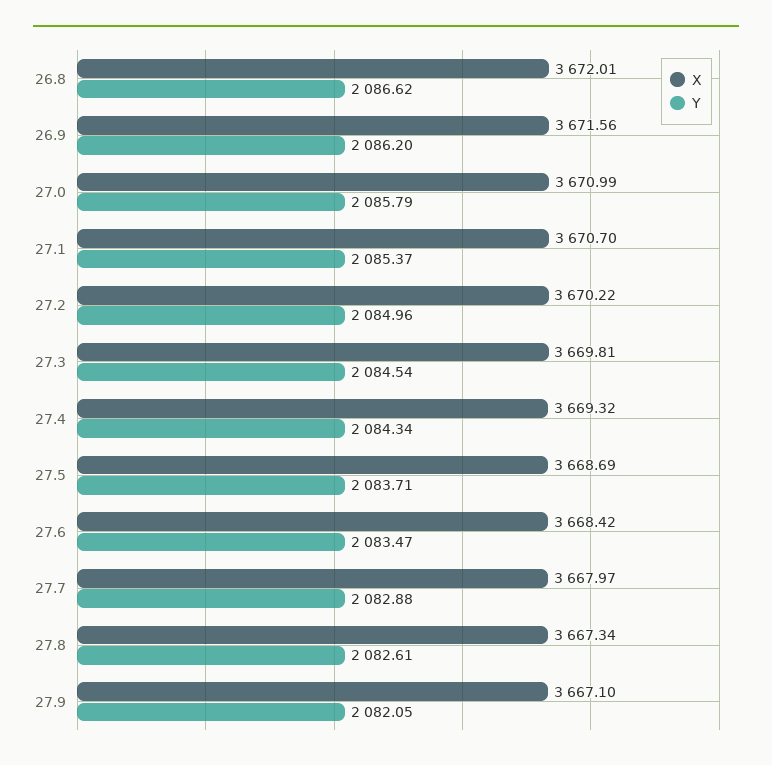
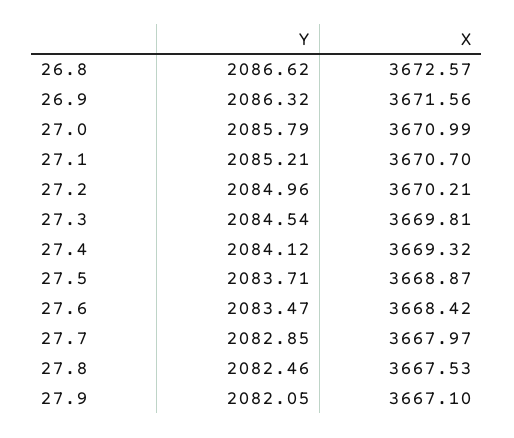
  {
    "X": {
-     "26.8": 3672.01,
+     "26.8": 3672.57,
      "26.9": 3671.56,
      "27.0": 3670.99,
      "27.1": 3670.7,
-     "27.2": 3670.22,
+     "27.2": 3670.21,
      "27.3": 3669.81,
      "27.4": 3669.32,
-     "27.5": 3668.69,
+     "27.5": 3668.87,
      "27.6": 3668.42,
      "27.7": 3667.97,
-     "27.8": 3667.34,
+     "27.8": 3667.53,
      "27.9": 3667.1
    },
    "Y": {
      "26.8": 2086.62,
-     "26.9": 2086.2,
+     "26.9": 2086.32,
      "27.0": 2085.79,
-     "27.1": 2085.37,
+     "27.1": 2085.21,
      "27.2": 2084.96,
      "27.3": 2084.54,
-     "27.4": 2084.34,
+     "27.4": 2084.12,
      "27.5": 2083.71,
      "27.6": 2083.47,
-     "27.7": 2082.88,
+     "27.7": 2082.85,
-     "27.8": 2082.61,
+     "27.8": 2082.46,
      "27.9": 2082.05
    }
  }

